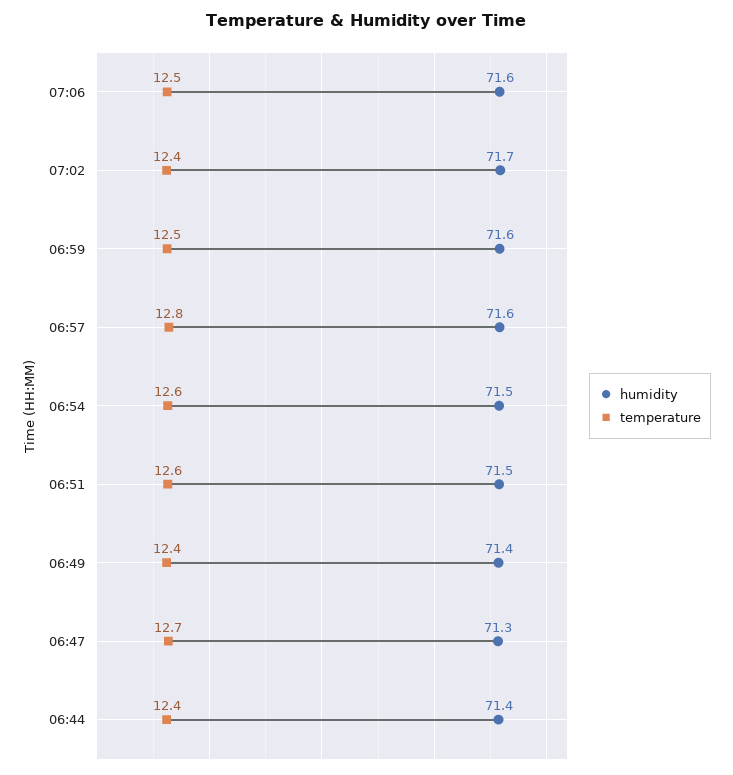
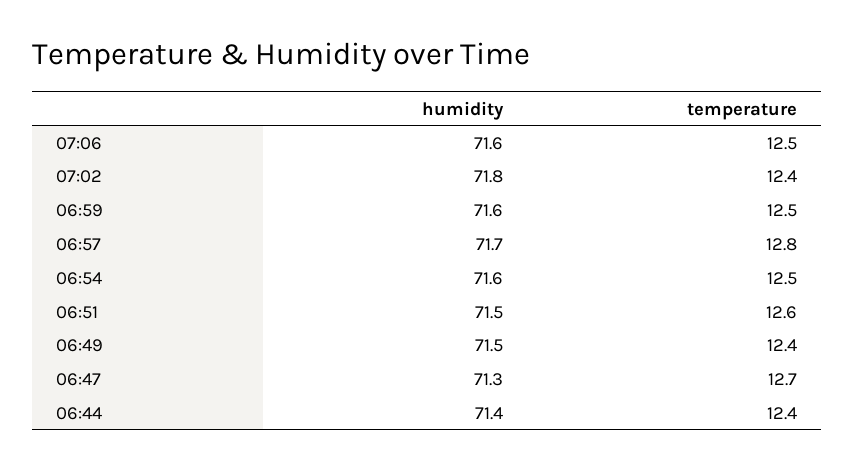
  {
    "humidity": {
      "07:06": 71.6,
-     "07:02": 71.7,
+     "07:02": 71.8,
      "06:59": 71.6,
-     "06:57": 71.6,
+     "06:57": 71.7,
-     "06:54": 71.5,
+     "06:54": 71.6,
      "06:51": 71.5,
-     "06:49": 71.4,
+     "06:49": 71.5,
      "06:47": 71.3,
      "06:44": 71.4
    },
    "temperature": {
      "07:06": 12.5,
      "07:02": 12.4,
      "06:59": 12.5,
      "06:57": 12.8,
-     "06:54": 12.6,
+     "06:54": 12.5,
      "06:51": 12.6,
      "06:49": 12.4,
      "06:47": 12.7,
      "06:44": 12.4
    }
  }

